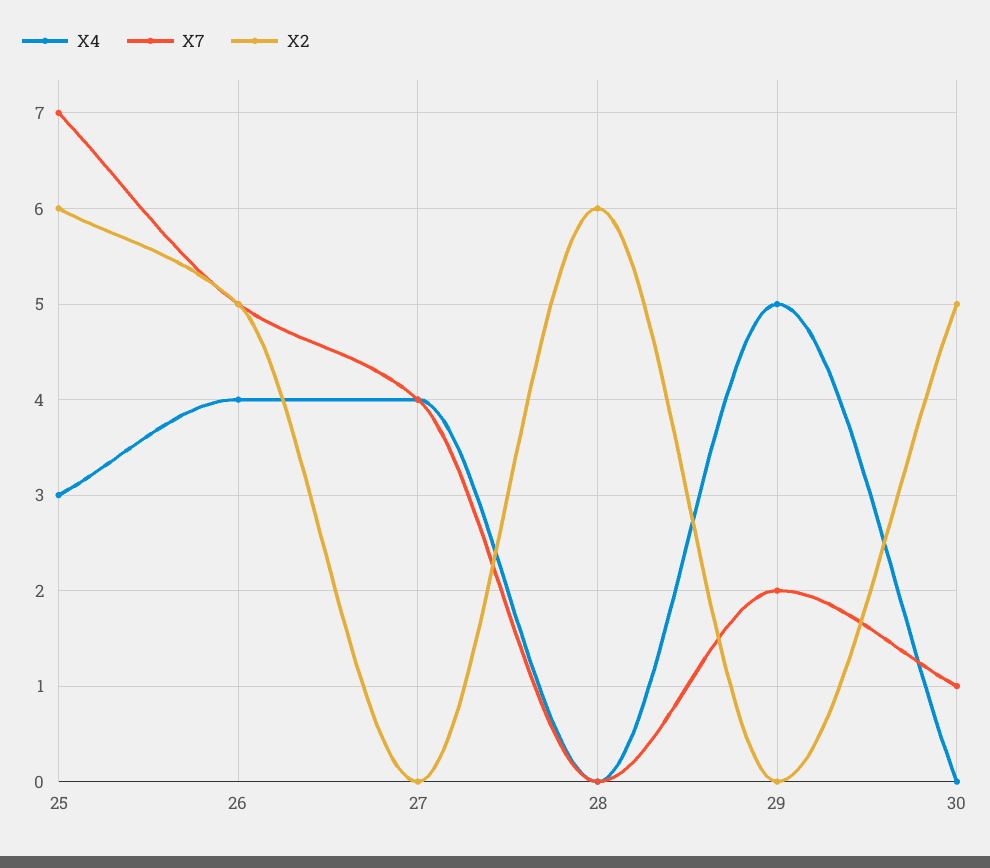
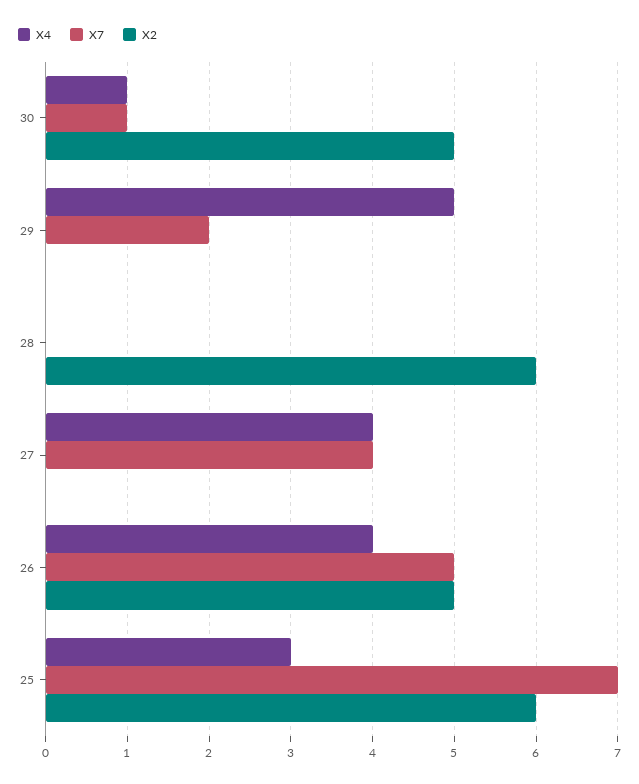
  {
    "X4": {
      "25": 3,
      "26": 4,
      "27": 4,
      "28": 0,
      "29": 5,
-     "30": 0
+     "30": 1
    },
    "X7": {
      "25": 7,
      "26": 5,
      "27": 4,
      "28": 0,
      "29": 2,
      "30": 1
    },
    "X2": {
      "25": 6,
      "26": 5,
      "27": 0,
      "28": 6,
      "29": 0,
      "30": 5
    }
  }

